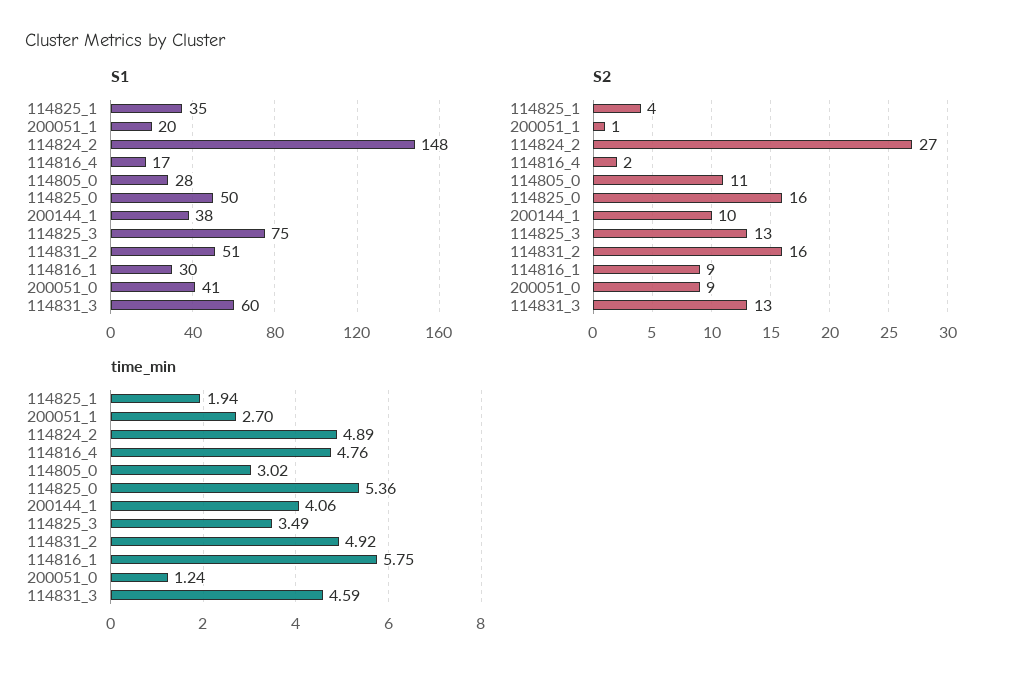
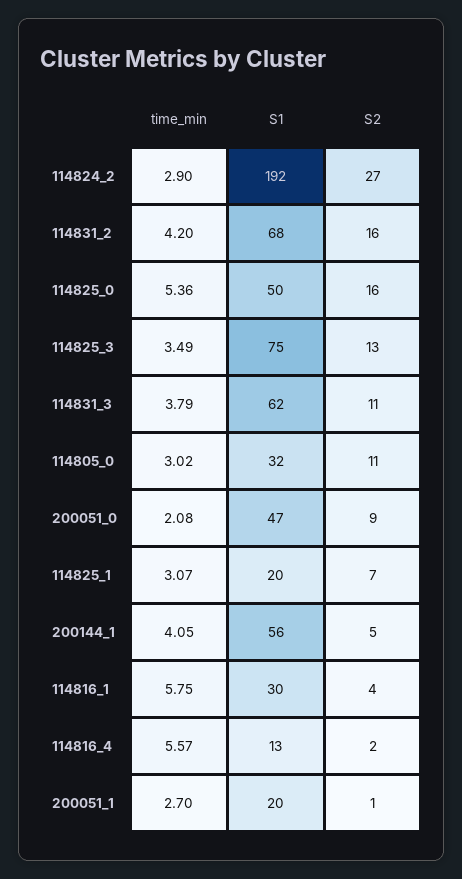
  {
    "S1": {
-     "114825_1": 35,
+     "114825_1": 20,
      "200051_1": 20,
-     "114824_2": 148,
+     "114824_2": 192,
-     "114816_4": 17,
+     "114816_4": 13,
-     "114805_0": 28,
+     "114805_0": 32,
      "114825_0": 50,
-     "200144_1": 38,
+     "200144_1": 56,
      "114825_3": 75,
-     "114831_2": 51,
+     "114831_2": 68,
      "114816_1": 30,
-     "200051_0": 41,
+     "200051_0": 47,
-     "114831_3": 60
+     "114831_3": 62
    },
    "S2": {
-     "114825_1": 4,
+     "114825_1": 7,
      "200051_1": 1,
      "114824_2": 27,
      "114816_4": 2,
      "114805_0": 11,
      "114825_0": 16,
-     "200144_1": 10,
+     "200144_1": 5,
      "114825_3": 13,
      "114831_2": 16,
-     "114816_1": 9,
+     "114816_1": 4,
      "200051_0": 9,
-     "114831_3": 13
+     "114831_3": 11
    },
    "time_min": {
-     "114825_1": 1.94,
+     "114825_1": 3.07,
      "200051_1": 2.7,
-     "114824_2": 4.89,
+     "114824_2": 2.9,
-     "114816_4": 4.76,
+     "114816_4": 5.57,
      "114805_0": 3.02,
      "114825_0": 5.36,
-     "200144_1": 4.06,
+     "200144_1": 4.05,
      "114825_3": 3.49,
-     "114831_2": 4.92,
+     "114831_2": 4.2,
      "114816_1": 5.75,
-     "200051_0": 1.24,
+     "200051_0": 2.08,
-     "114831_3": 4.59
+     "114831_3": 3.79
    }
  }

